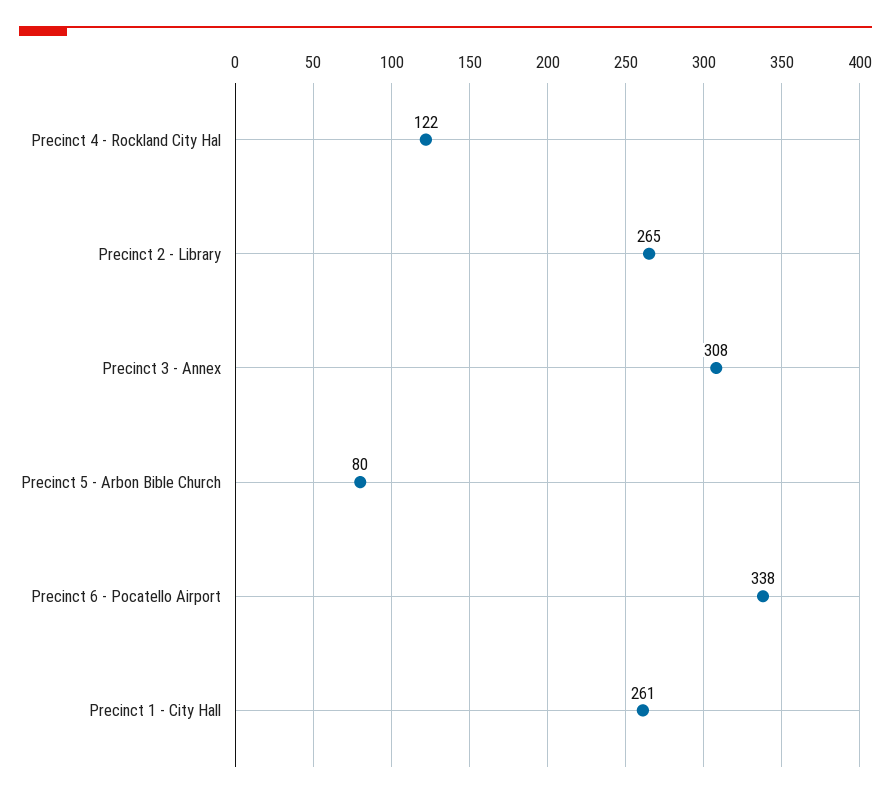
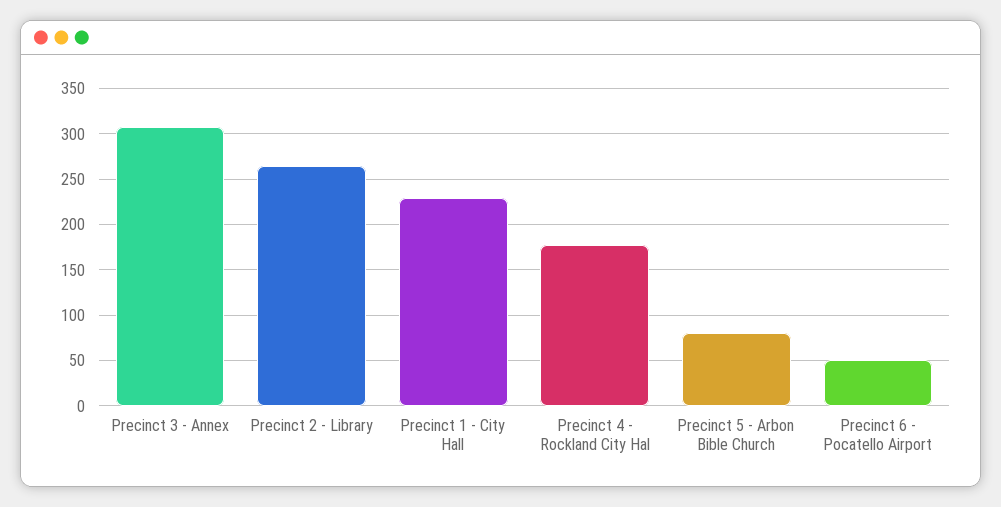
  {
-   "Precinct 4 - Rockland City Hal": 122,
+   "Precinct 4 - Rockland City Hal": 180,
    "Precinct 2 - Library": 265,
    "Precinct 3 - Annex": 308,
    "Precinct 5 - Arbon Bible Church": 80,
-   "Precinct 6 - Pocatello Airport": 338,
+   "Precinct 6 - Pocatello Airport": 50,
-   "Precinct 1 - City Hall": 261
+   "Precinct 1 - City Hall": 230
  }

